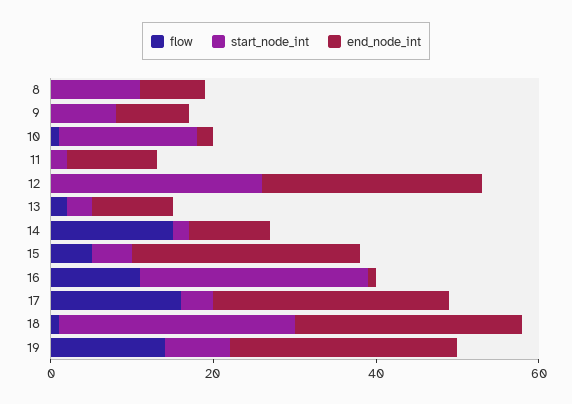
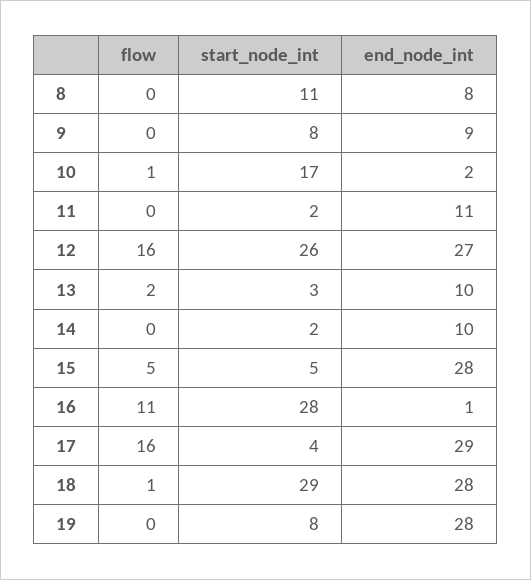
  {
    "flow": {
      "8": 0,
      "9": 0,
      "10": 1,
      "11": 0,
-     "12": 0,
+     "12": 16,
      "13": 2,
-     "14": 15,
+     "14": 0,
      "15": 5,
      "16": 11,
      "17": 16,
      "18": 1,
-     "19": 15
+     "19": 0
    },
    "start_node_int": {
      "8": 11,
      "9": 8,
      "10": 17,
      "11": 2,
      "12": 26,
      "13": 3,
      "14": 2,
      "15": 5,
      "16": 28,
      "17": 4,
      "18": 29,
      "19": 8
    },
    "end_node_int": {
      "8": 8,
      "9": 9,
      "10": 2,
      "11": 11,
      "12": 27,
      "13": 10,
      "14": 10,
      "15": 28,
      "16": 1,
      "17": 29,
      "18": 28,
      "19": 28
    }
  }

